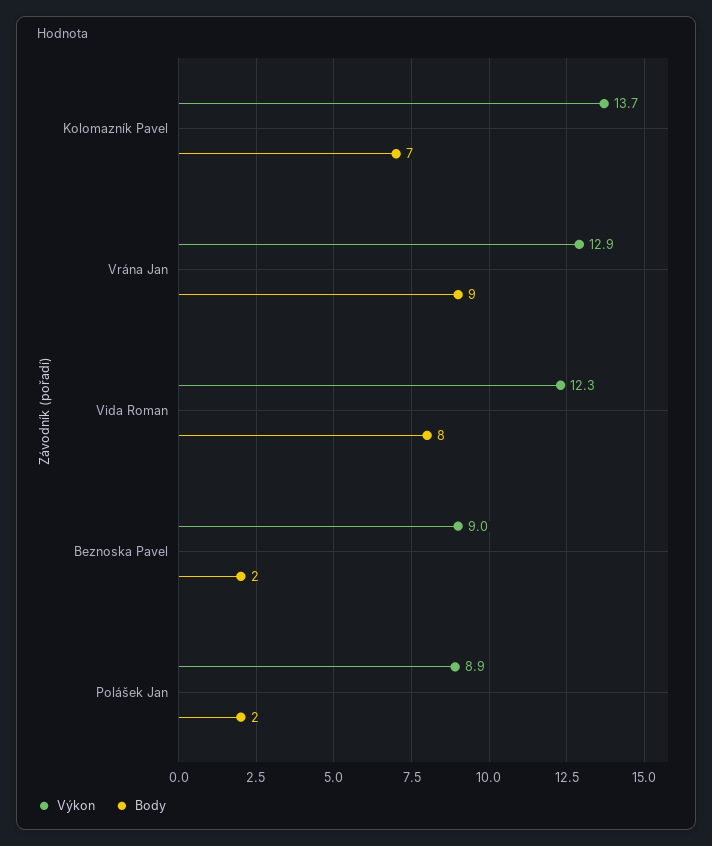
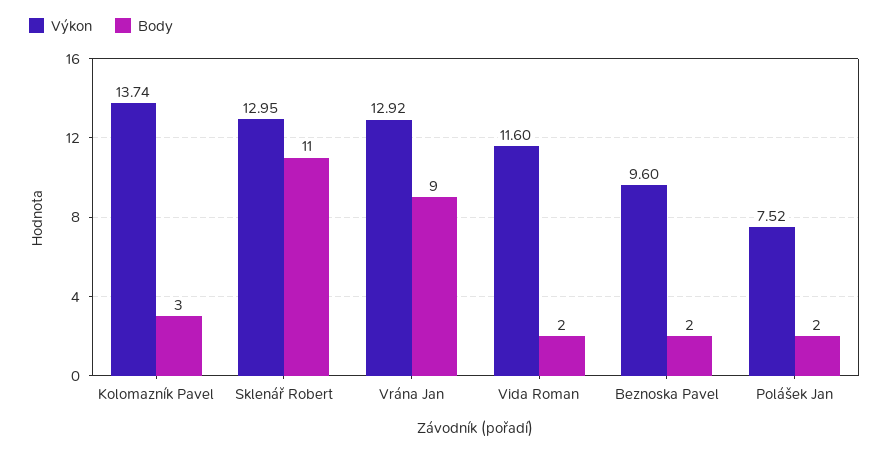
  {
    "Výkon": {
      "Kolomazník Pavel": 13.74,
      "Vrána Jan": 12.92,
-     "Vida Roman": 12.3,
+     "Vida Roman": 11.6,
-     "Beznoska Pavel": 9,
+     "Beznoska Pavel": 9.6,
-     "Polášek Jan": 8.9
+     "Polášek Jan": 7.52,
+     "Sklenář Robert": 12.95
    },
    "Body": {
-     "Kolomazník Pavel": 7,
+     "Kolomazník Pavel": 3,
      "Vrána Jan": 9,
-     "Vida Roman": 8,
+     "Vida Roman": 2,
      "Beznoska Pavel": 2,
-     "Polášek Jan": 2
+     "Polášek Jan": 2,
+     "Sklenář Robert": 11
    }
  }

